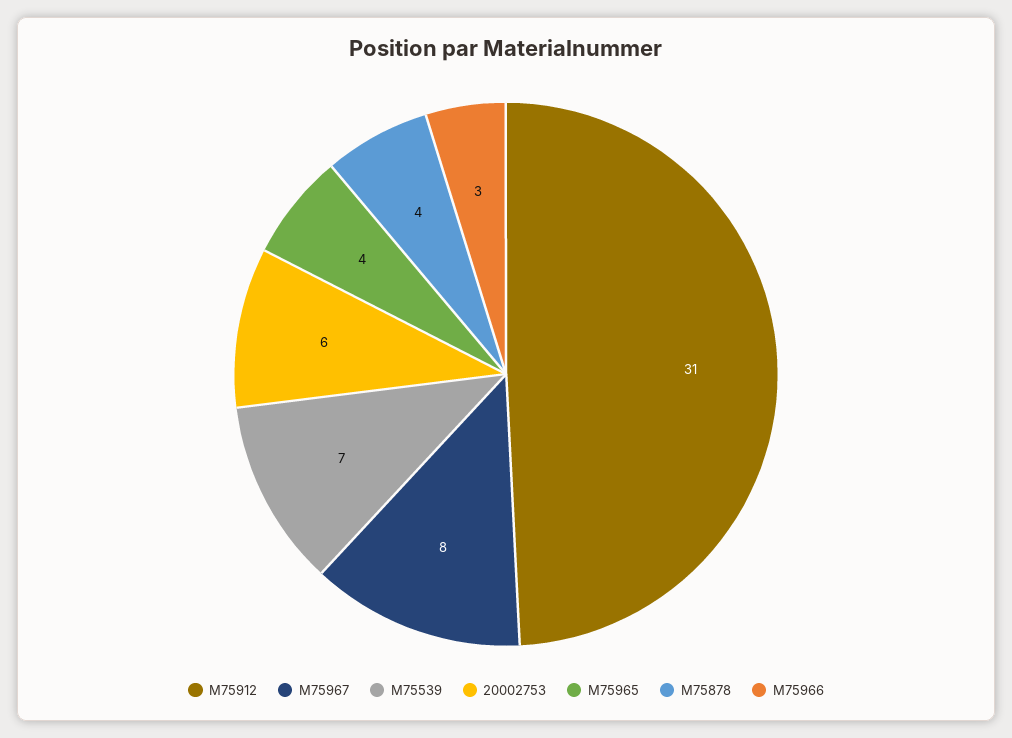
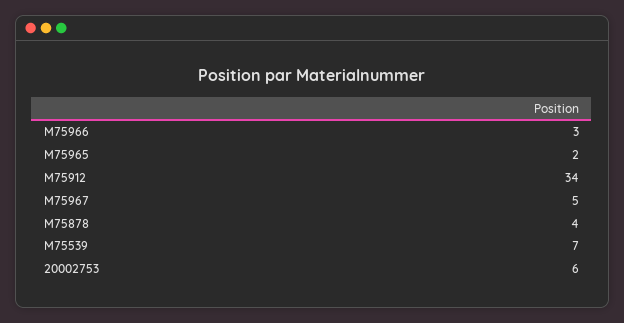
  {
-   "M75912": 31,
+   "M75912": 34,
-   "M75967": 8,
+   "M75967": 5,
    "M75539": 7,
    "20002753": 6,
-   "M75965": 4,
+   "M75965": 2,
    "M75878": 4,
    "M75966": 3
  }

